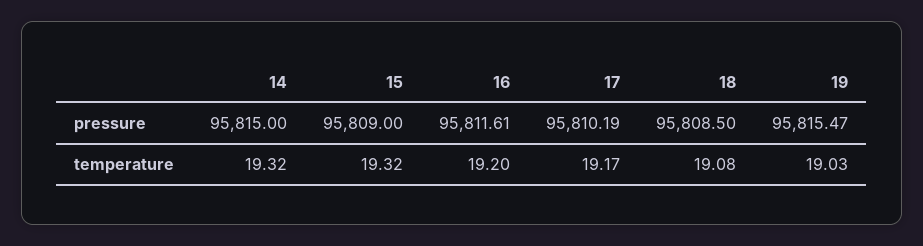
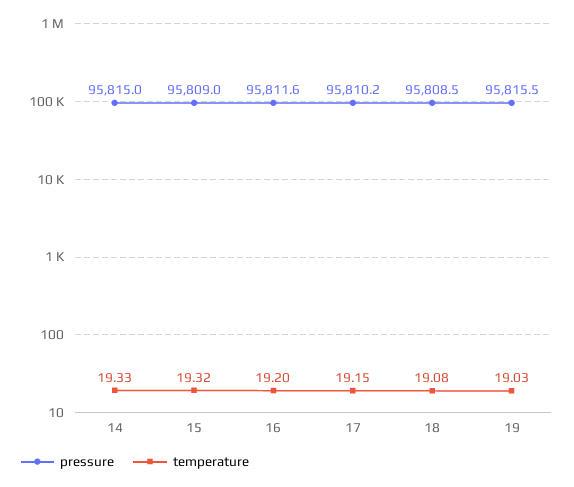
  {
    "pressure": {
      "14": 95815,
      "15": 95809,
      "16": 95811.61,
      "17": 95810.19,
      "18": 95808.5,
      "19": 95815.47
    },
    "temperature": {
-     "14": 19.32,
+     "14": 19.33,
      "15": 19.32,
      "16": 19.2,
-     "17": 19.17,
+     "17": 19.15,
      "18": 19.08,
      "19": 19.03
    }
  }

